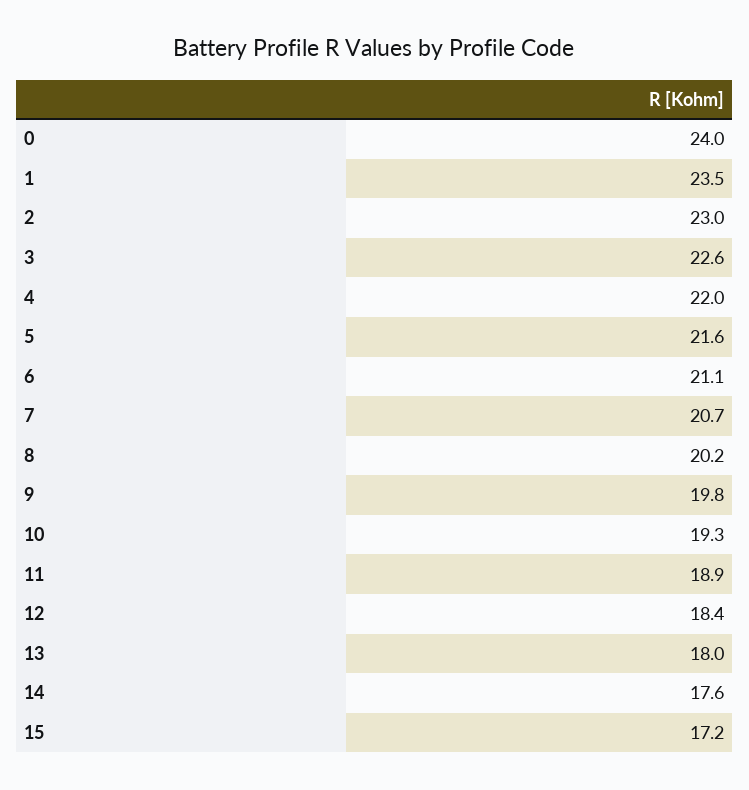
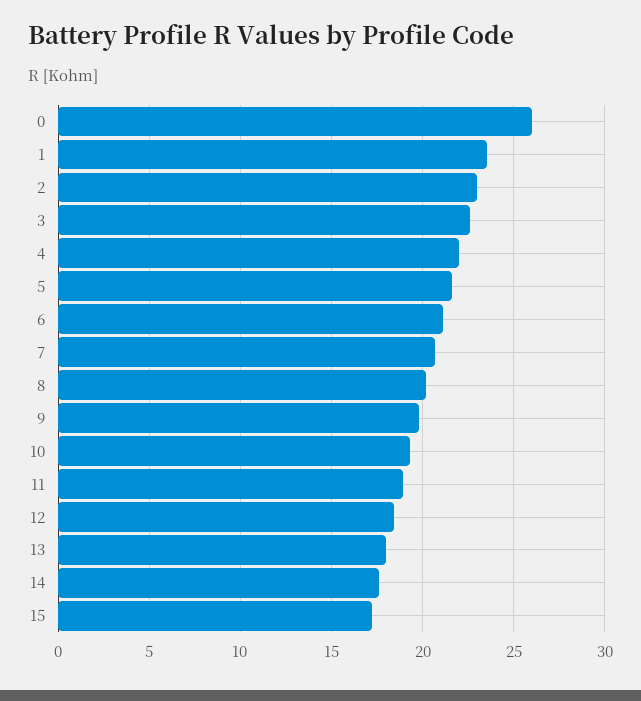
  {
-   "0": 24,
+   "0": 26,
    "1": 23.5,
    "2": 23,
    "3": 22.6,
    "4": 22,
    "5": 21.6,
    "6": 21.1,
    "7": 20.7,
    "8": 20.2,
    "9": 19.8,
    "10": 19.3,
    "11": 18.9,
    "12": 18.4,
    "13": 18,
    "14": 17.6,
    "15": 17.2
  }

